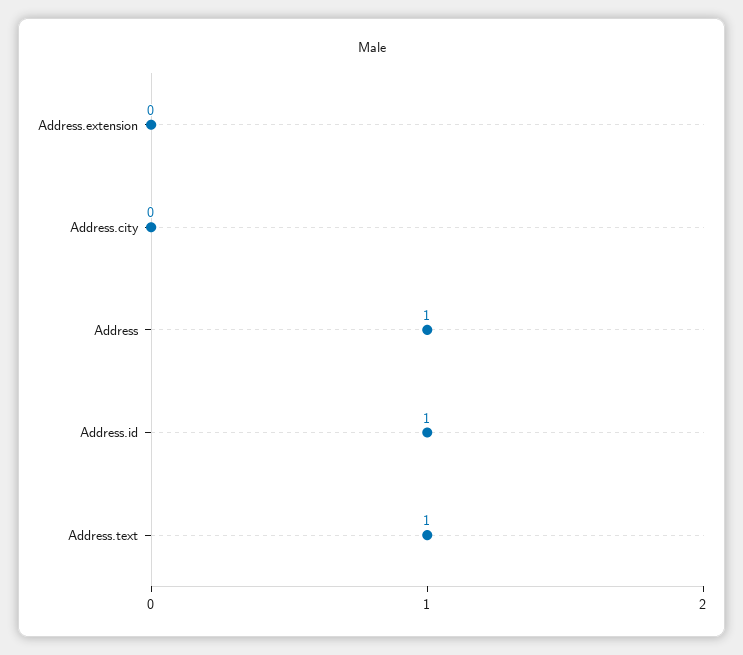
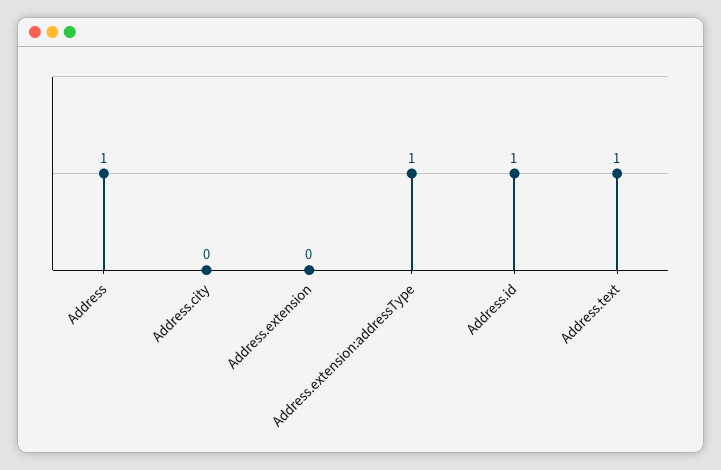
  {
    "Address.extension": 0,
    "Address.city": 0,
    "Address": 1,
    "Address.id": 1,
-   "Address.text": 1
+   "Address.text": 1,
+   "Address.extension:addressType": 1
  }

